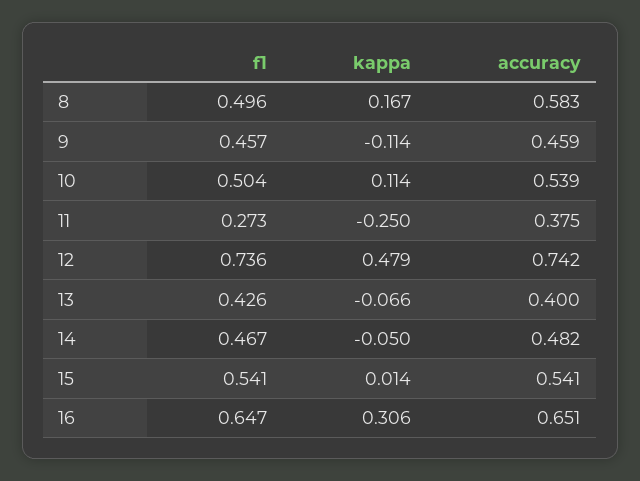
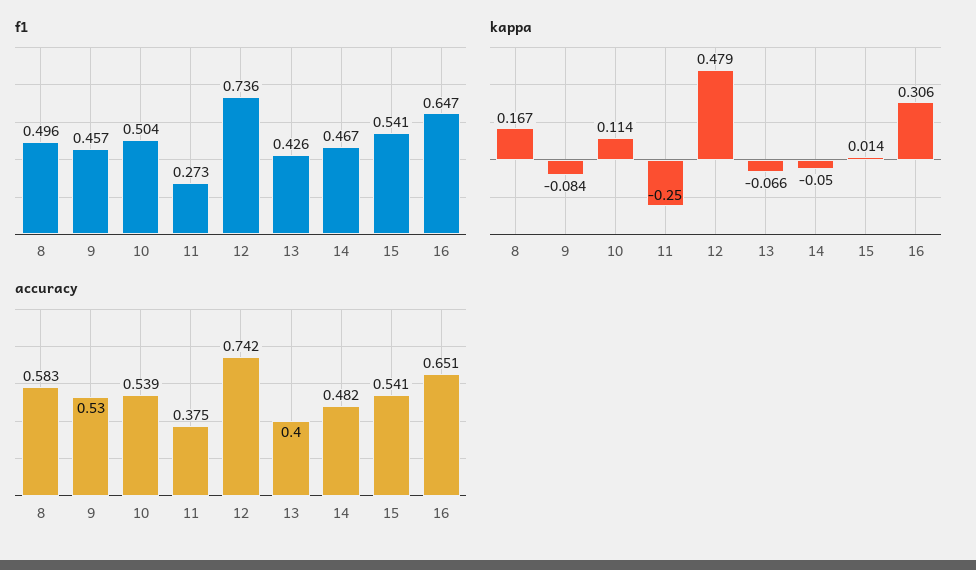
  {
    "f1": {
      "8": 0.496,
      "9": 0.457,
      "10": 0.504,
      "11": 0.273,
      "12": 0.736,
      "13": 0.426,
      "14": 0.467,
      "15": 0.541,
      "16": 0.647
    },
    "kappa": {
      "8": 0.167,
-     "9": -0.114,
+     "9": -0.084,
      "10": 0.114,
      "11": -0.25,
      "12": 0.479,
      "13": -0.066,
      "14": -0.05,
      "15": 0.014,
      "16": 0.306
    },
    "accuracy": {
      "8": 0.583,
-     "9": 0.459,
+     "9": 0.53,
      "10": 0.539,
      "11": 0.375,
      "12": 0.742,
      "13": 0.4,
      "14": 0.482,
      "15": 0.541,
      "16": 0.651
    }
  }

